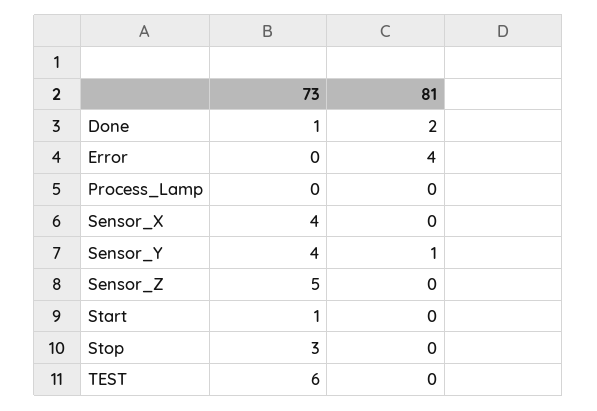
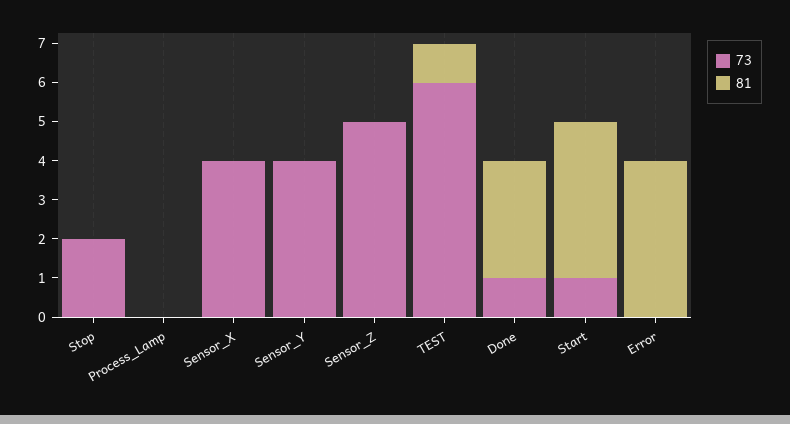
  {
    "73": {
      "Done": 1,
      "Error": 0,
      "Process_Lamp": 0,
      "Sensor_X": 4,
      "Sensor_Y": 4,
      "Sensor_Z": 5,
      "Start": 1,
-     "Stop": 3,
+     "Stop": 2,
      "TEST": 6
    },
    "81": {
-     "Done": 2,
+     "Done": 3,
      "Error": 4,
      "Process_Lamp": 0,
      "Sensor_X": 0,
-     "Sensor_Y": 1,
+     "Sensor_Y": 0,
      "Sensor_Z": 0,
-     "Start": 0,
+     "Start": 4,
      "Stop": 0,
-     "TEST": 0
+     "TEST": 1
    }
  }

